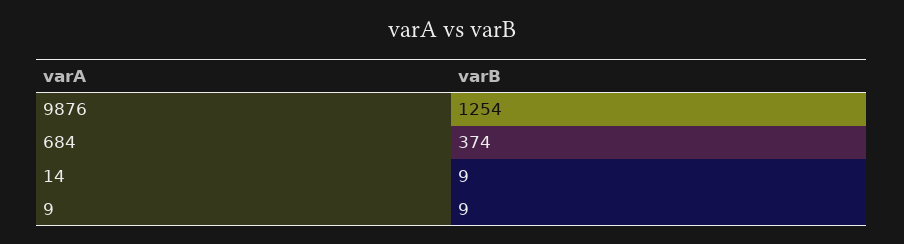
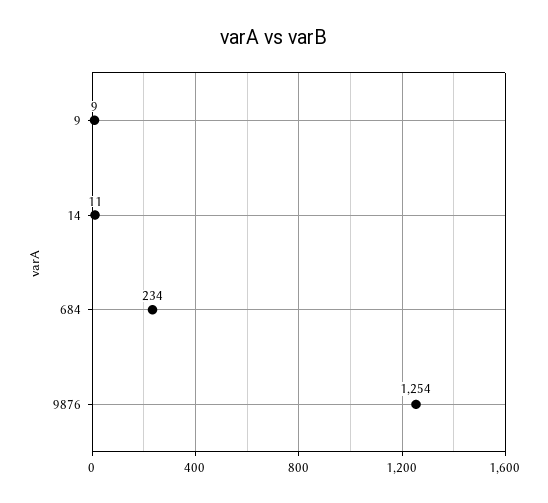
  {
    "9876": 1254,
-   "684": 374,
+   "684": 234,
-   "14": 9,
+   "14": 11,
    "9": 9
  }

